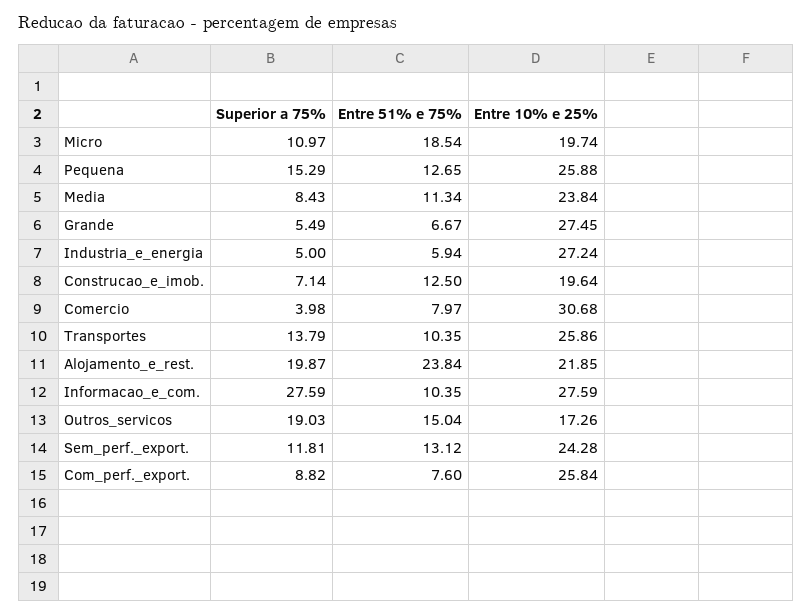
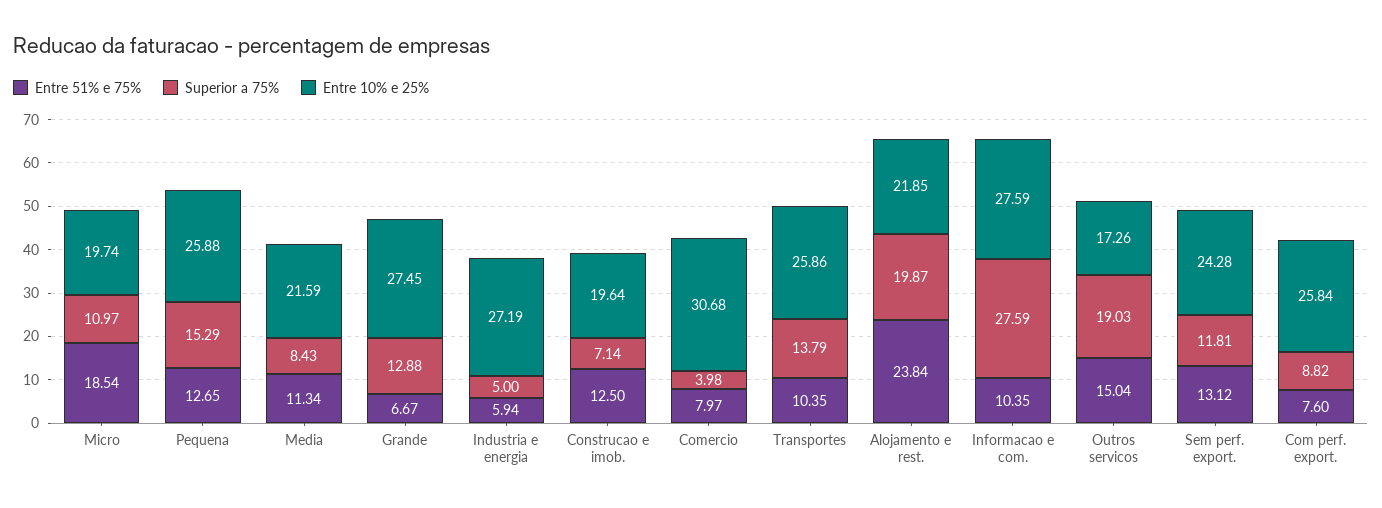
  {
    "Superior a 75%": {
      "Micro": 10.97,
      "Pequena": 15.29,
      "Media": 8.43,
-     "Grande": 5.49,
+     "Grande": 12.88,
      "Industria_e_energia": 5,
      "Construcao_e_imob.": 7.14,
      "Comercio": 3.98,
      "Transportes": 13.79,
      "Alojamento_e_rest.": 19.87,
      "Informacao_e_com.": 27.59,
      "Outros_servicos": 19.03,
      "Sem_perf._export.": 11.81,
      "Com_perf._export.": 8.82
    },
    "Entre 51% e 75%": {
      "Micro": 18.54,
      "Pequena": 12.65,
      "Media": 11.34,
      "Grande": 6.67,
      "Industria_e_energia": 5.94,
      "Construcao_e_imob.": 12.5,
      "Comercio": 7.97,
      "Transportes": 10.35,
      "Alojamento_e_rest.": 23.84,
      "Informacao_e_com.": 10.35,
      "Outros_servicos": 15.04,
      "Sem_perf._export.": 13.12,
      "Com_perf._export.": 7.6
    },
    "Entre 10% e 25%": {
      "Micro": 19.74,
      "Pequena": 25.88,
-     "Media": 23.84,
+     "Media": 21.59,
      "Grande": 27.45,
-     "Industria_e_energia": 27.24,
+     "Industria_e_energia": 27.19,
      "Construcao_e_imob.": 19.64,
      "Comercio": 30.68,
      "Transportes": 25.86,
      "Alojamento_e_rest.": 21.85,
      "Informacao_e_com.": 27.59,
      "Outros_servicos": 17.26,
      "Sem_perf._export.": 24.28,
      "Com_perf._export.": 25.84
    }
  }

